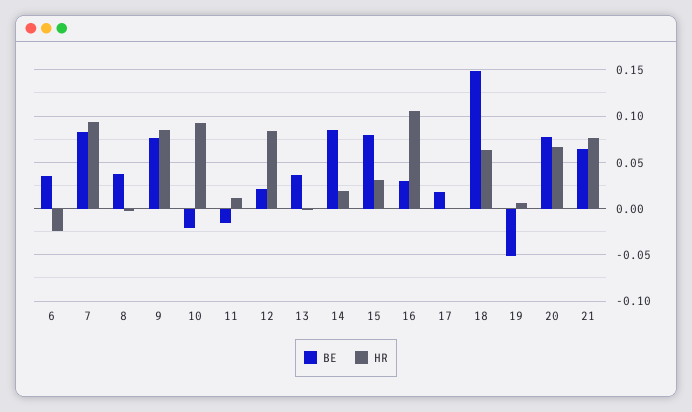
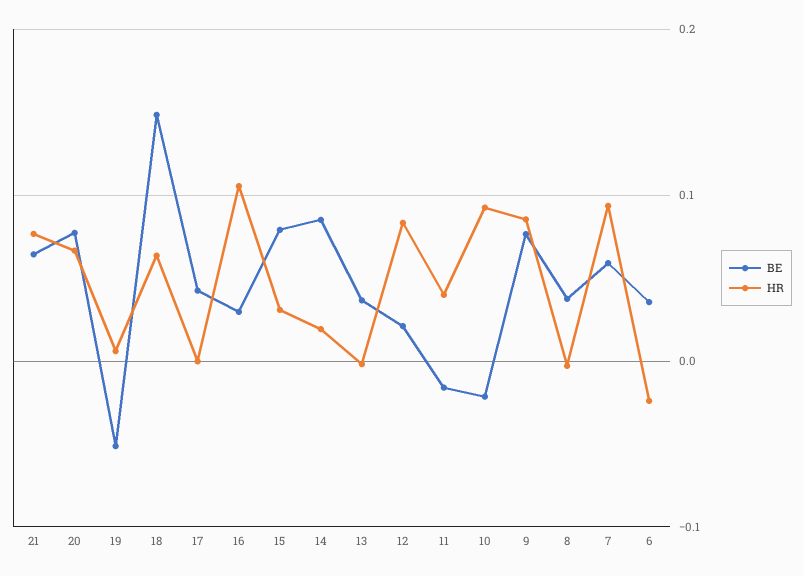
  {
    "BE": {
      "6": 0.04,
-     "7": 0.08,
+     "7": 0.06,
      "8": 0.04,
      "9": 0.08,
      "10": -0.02,
      "11": -0.02,
      "12": 0.02,
      "13": 0.04,
      "14": 0.09,
      "15": 0.08,
      "16": 0.03,
-     "17": 0.02,
+     "17": 0.04,
      "18": 0.15,
      "19": -0.05,
      "20": 0.08,
      "21": 0.06
    },
    "HR": {
      "6": -0.02,
      "7": 0.09,
      "8": 0,
      "9": 0.09,
      "10": 0.09,
-     "11": 0.01,
+     "11": 0.04,
      "12": 0.08,
      "13": 0,
      "14": 0.02,
      "15": 0.03,
      "16": 0.11,
      "17": 0,
      "18": 0.06,
      "19": 0.01,
      "20": 0.07,
      "21": 0.08
    }
  }

